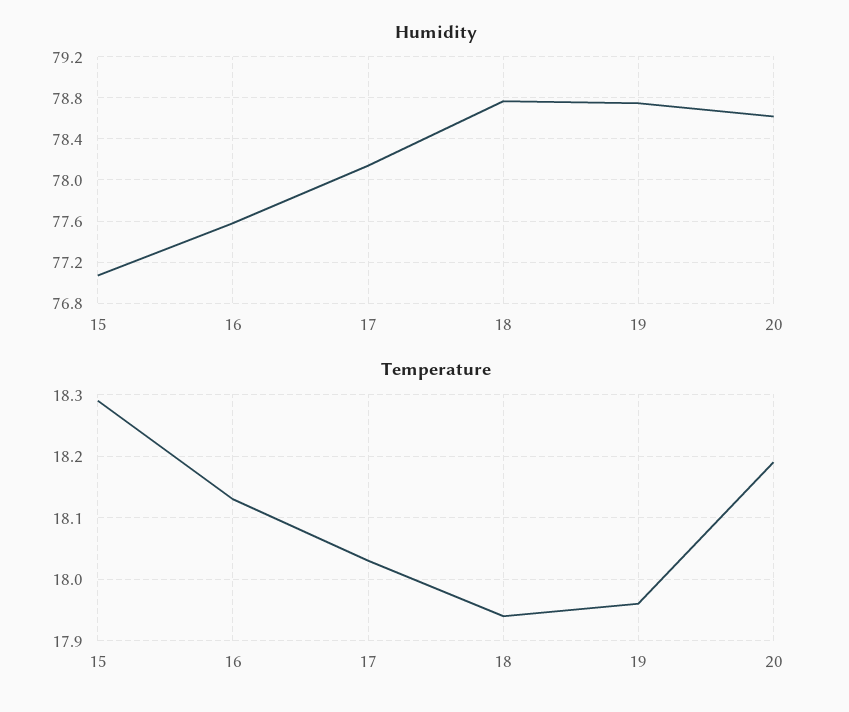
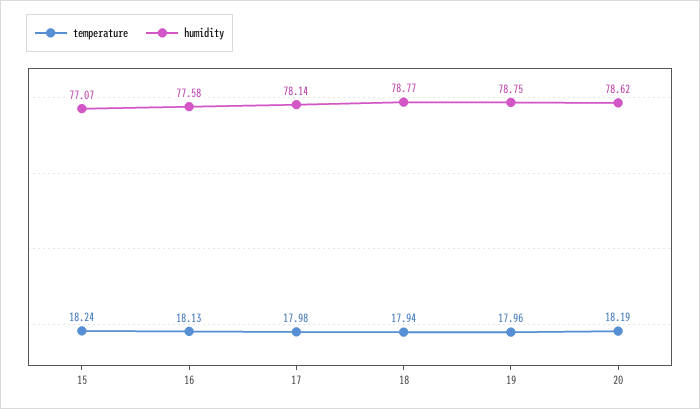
  {
    "Humidity": {
      "15": 77.07,
      "16": 77.58,
      "17": 78.14,
      "18": 78.77,
      "19": 78.75,
      "20": 78.62
    },
    "Temperature": {
-     "15": 18.29,
+     "15": 18.24,
      "16": 18.13,
-     "17": 18.03,
+     "17": 17.98,
      "18": 17.94,
      "19": 17.96,
      "20": 18.19
    }
  }

